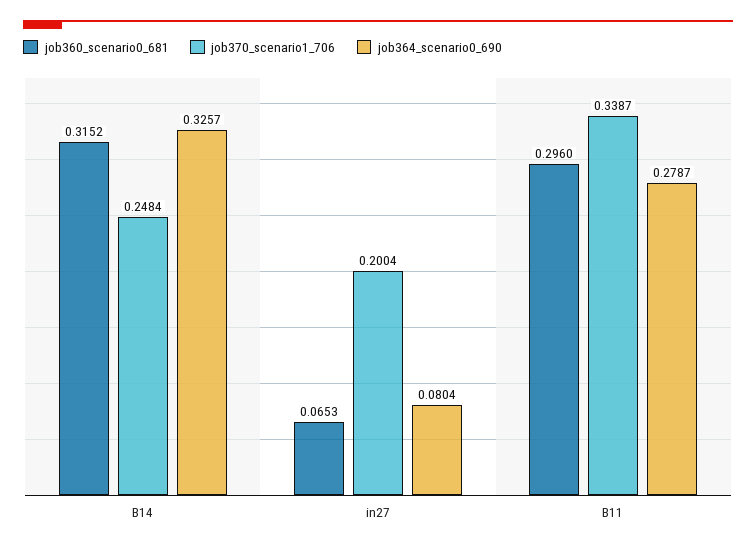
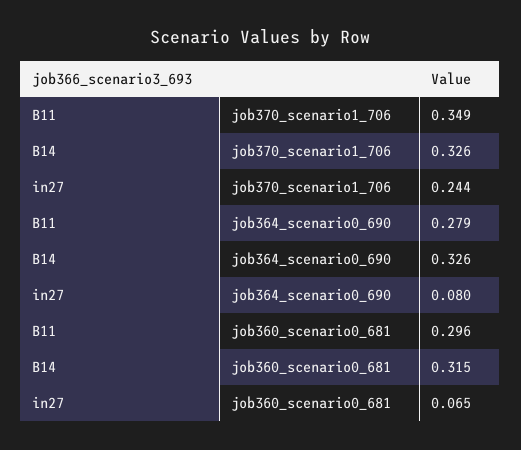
  {
    "job360_scenario0_681": {
      "B14": 0.3152,
      "in27": 0.0653,
      "B11": 0.296
    },
    "job370_scenario1_706": {
-     "B14": 0.2484,
+     "B14": 0.326,
-     "in27": 0.2004,
+     "in27": 0.244,
-     "B11": 0.3387
+     "B11": 0.349
    },
    "job364_scenario0_690": {
      "B14": 0.3257,
      "in27": 0.0804,
      "B11": 0.2787
    }
  }

